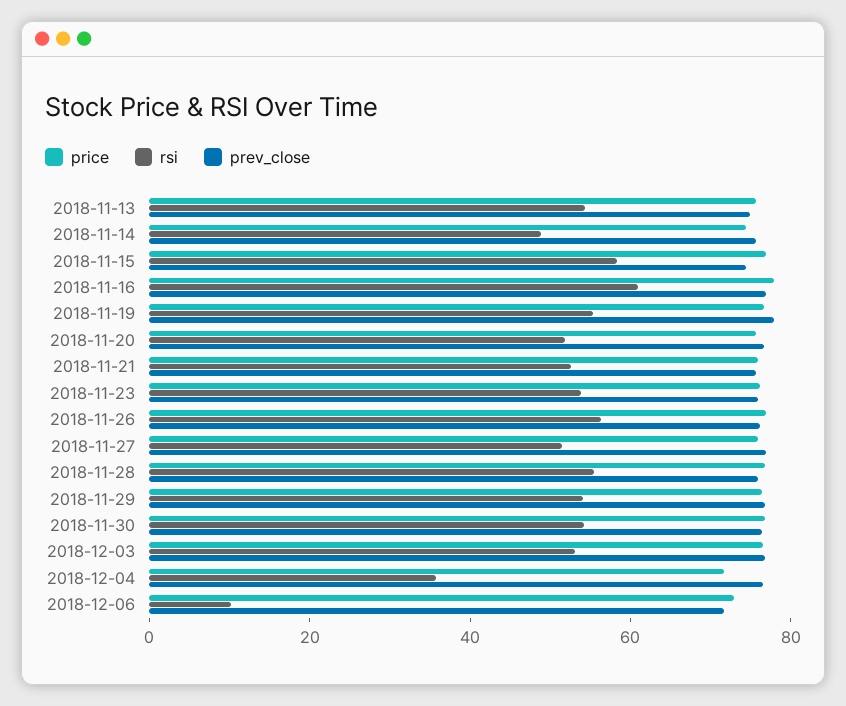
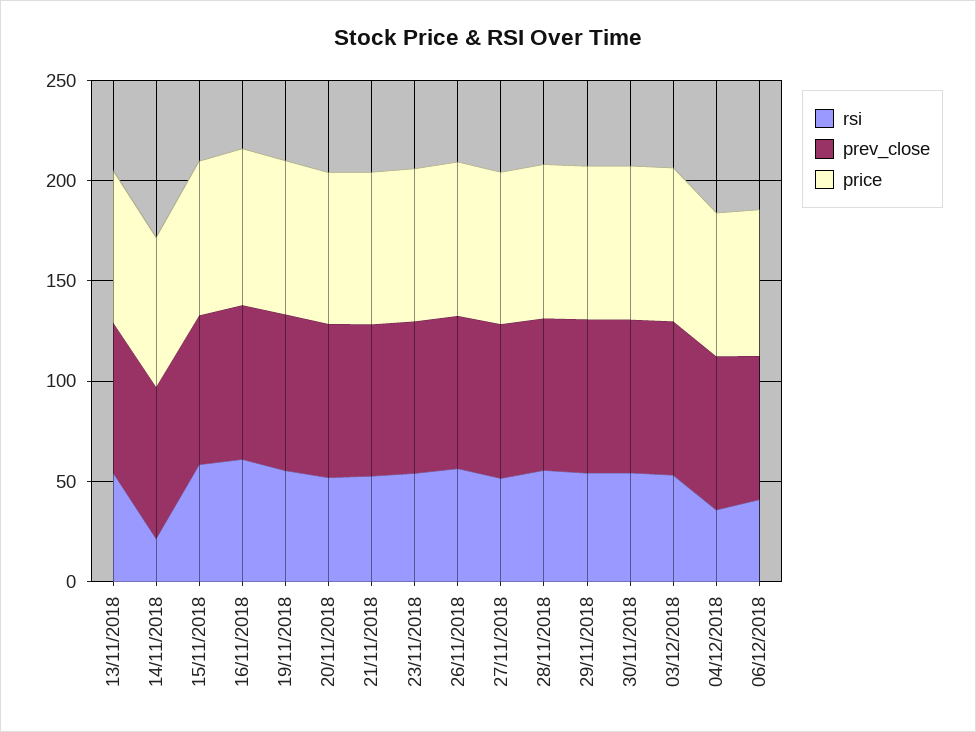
  {
    "price": {
      "2018-11-13": 75,
      "2018-11-14": 75,
      "2018-11-15": 75,
      "2018-11-16": 80,
      "2018-11-19": 75,
      "2018-11-20": 75,
      "2018-11-21": 75,
      "2018-11-23": 75,
      "2018-11-26": 75,
      "2018-11-27": 75,
      "2018-11-28": 75,
      "2018-11-29": 75,
      "2018-11-30": 75,
      "2018-12-03": 75,
      "2018-12-04": 70,
      "2018-12-06": 75
    },
    "rsi": {
      "2018-11-13": 55,
-     "2018-11-14": 50,
+     "2018-11-14": 20,
      "2018-11-15": 60,
      "2018-11-16": 60,
      "2018-11-19": 55,
      "2018-11-20": 50,
      "2018-11-21": 55,
      "2018-11-23": 55,
      "2018-11-26": 55,
      "2018-11-27": 50,
      "2018-11-28": 55,
      "2018-11-29": 55,
      "2018-11-30": 55,
      "2018-12-03": 55,
      "2018-12-04": 35,
-     "2018-12-06": 10
+     "2018-12-06": 40
    },
    "prev_close": {
      "2018-11-13": 75,
      "2018-11-14": 75,
      "2018-11-15": 75,
      "2018-11-16": 75,
      "2018-11-19": 80,
      "2018-11-20": 75,
      "2018-11-21": 75,
      "2018-11-23": 75,
      "2018-11-26": 75,
      "2018-11-27": 75,
      "2018-11-28": 75,
      "2018-11-29": 75,
      "2018-11-30": 75,
      "2018-12-03": 75,
      "2018-12-04": 75,
      "2018-12-06": 70
    }
  }

